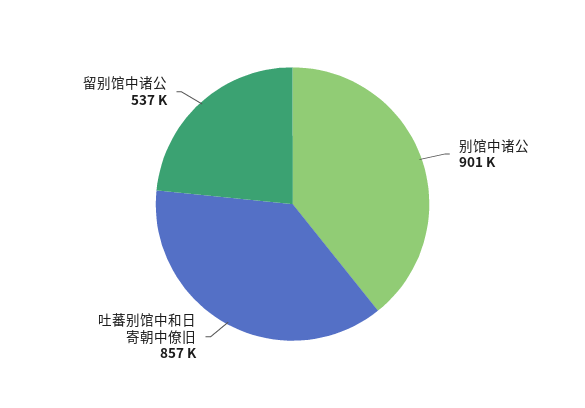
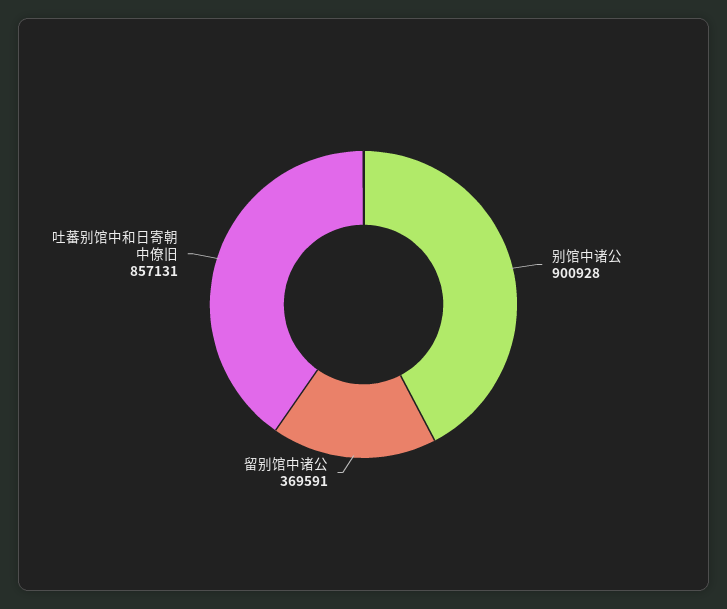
  {
    "别馆中诸公": 900928,
    "吐蕃别馆中和日寄朝中僚旧": 857131,
-   "留别馆中诸公": 537000
+   "留别馆中诸公": 369591
  }

